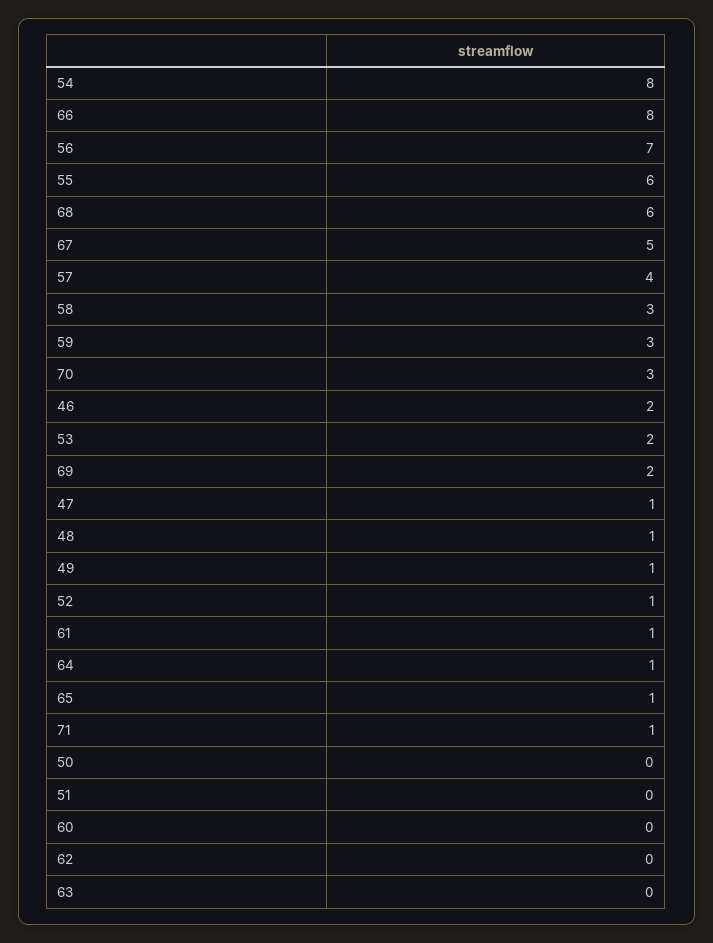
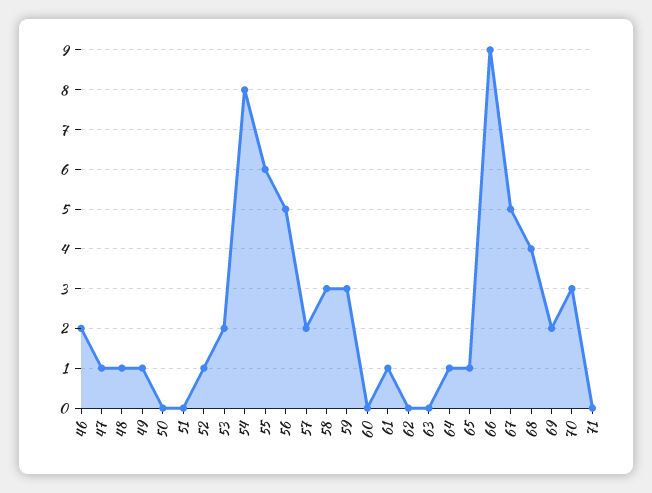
  {
    "54": 8,
-   "66": 8,
+   "66": 9,
-   "56": 7,
+   "56": 5,
    "55": 6,
-   "68": 6,
+   "68": 4,
    "67": 5,
-   "57": 4,
+   "57": 2,
    "58": 3,
    "59": 3,
    "70": 3,
    "46": 2,
    "53": 2,
    "69": 2,
    "47": 1,
    "48": 1,
    "49": 1,
    "52": 1,
    "61": 1,
    "64": 1,
    "65": 1,
-   "71": 1,
+   "71": 0,
    "50": 0,
    "51": 0,
    "60": 0,
    "62": 0,
    "63": 0
  }

